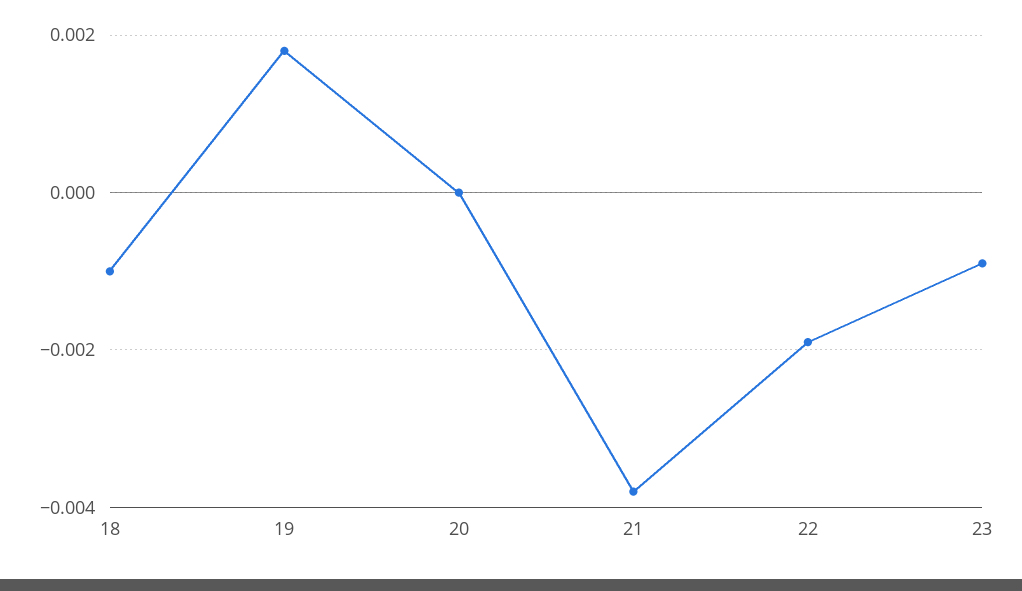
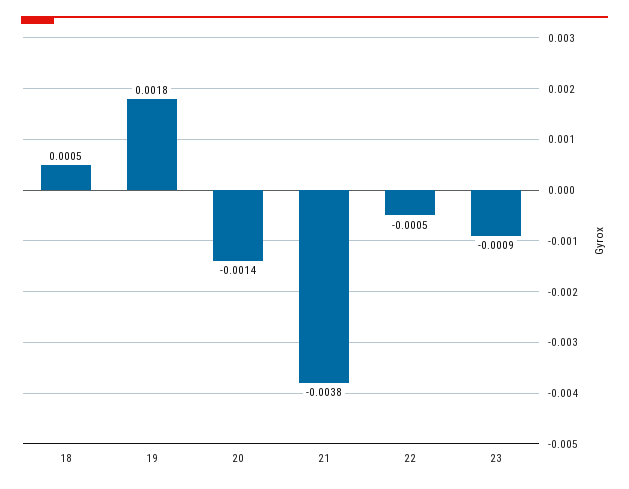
  {
-   "18": -0.001,
+   "18": 0.0005,
    "19": 0.0018,
-   "20": 0,
+   "20": -0.0014,
    "21": -0.0038,
-   "22": -0.002,
+   "22": -0.0005,
    "23": -0.0009
  }

